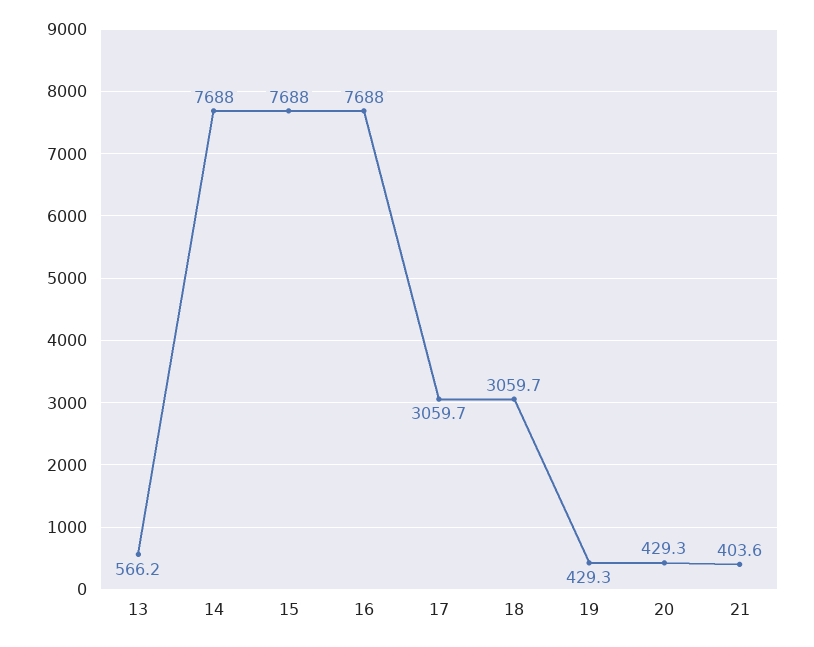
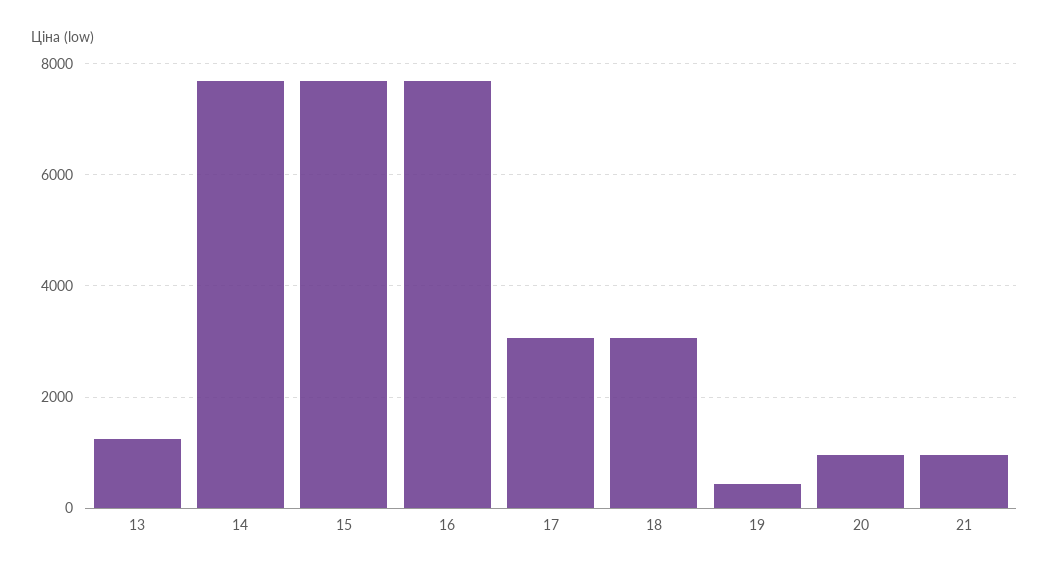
  {
-   "13": 566.2,
+   "13": 1200,
    "14": 7688,
    "15": 7688,
    "16": 7688,
    "17": 3059.7,
    "18": 3059.7,
    "19": 429.3,
-   "20": 429.3,
+   "20": 1000,
-   "21": 403.6
+   "21": 1000
  }

